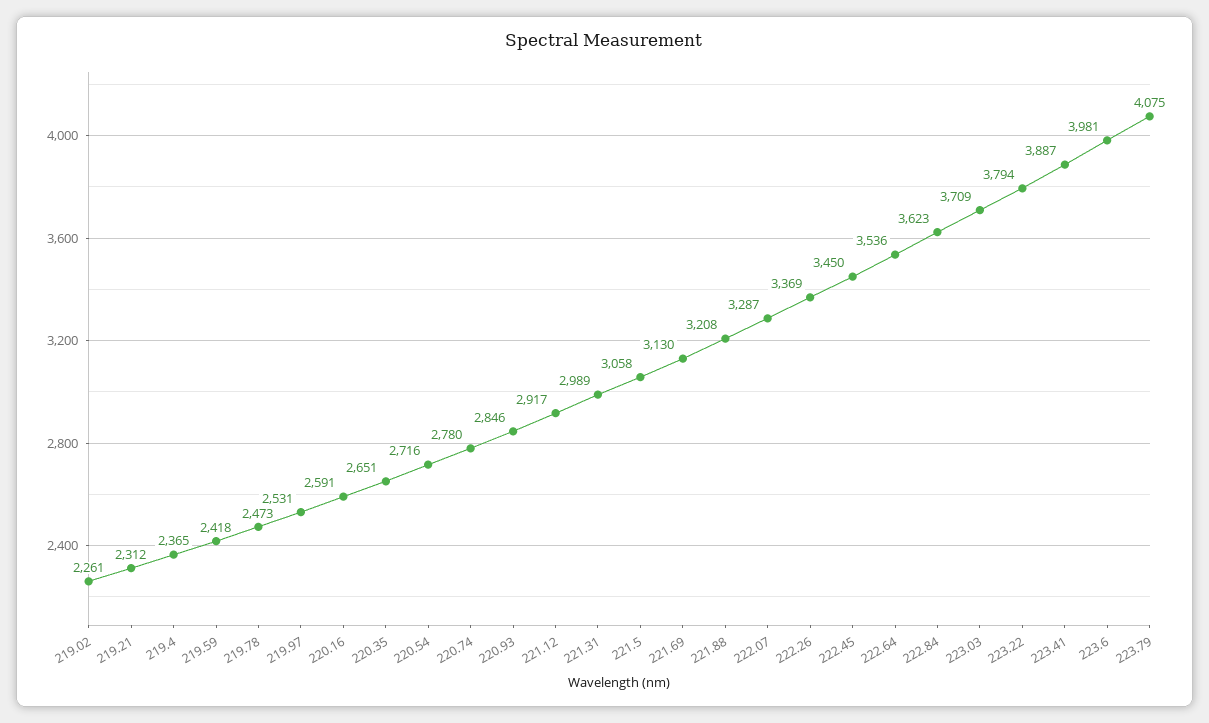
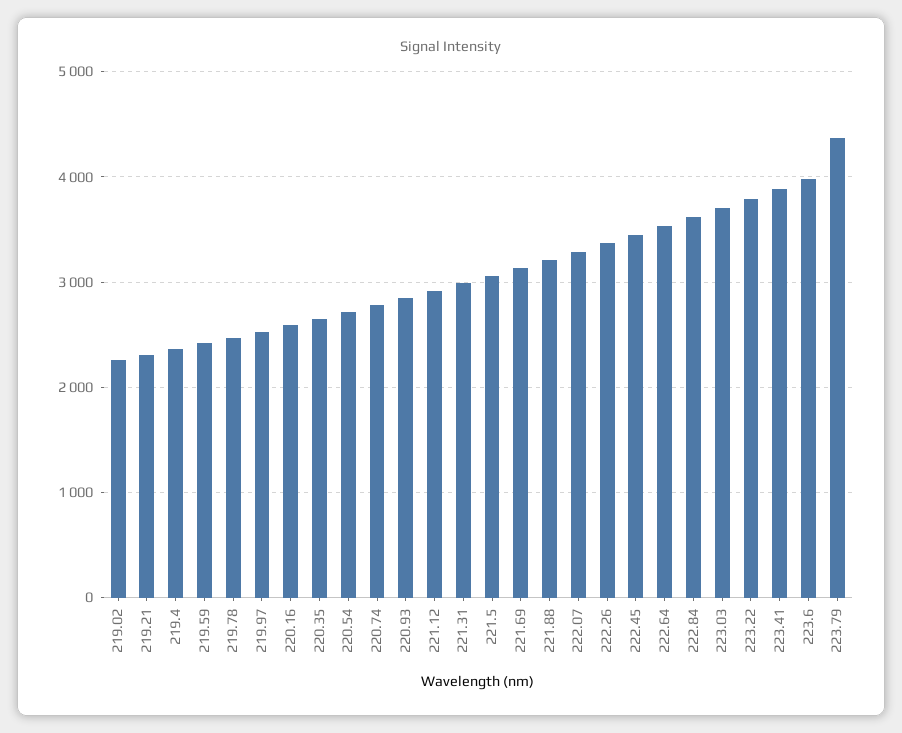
  {
    "219.02": 2261,
    "219.21": 2312,
    "219.4": 2365,
    "219.59": 2418,
    "219.78": 2473,
    "219.97": 2531,
    "220.16": 2591,
    "220.35": 2651,
    "220.54": 2716,
    "220.74": 2780,
    "220.93": 2846,
    "221.12": 2917,
    "221.31": 2989,
    "221.5": 3058,
    "221.69": 3130,
    "221.88": 3208,
    "222.07": 3287,
    "222.26": 3369,
    "222.45": 3450,
    "222.64": 3536,
    "222.84": 3623,
    "223.03": 3709,
    "223.22": 3794,
    "223.41": 3887,
    "223.6": 3981,
-   "223.79": 4075
+   "223.79": 4400
  }

